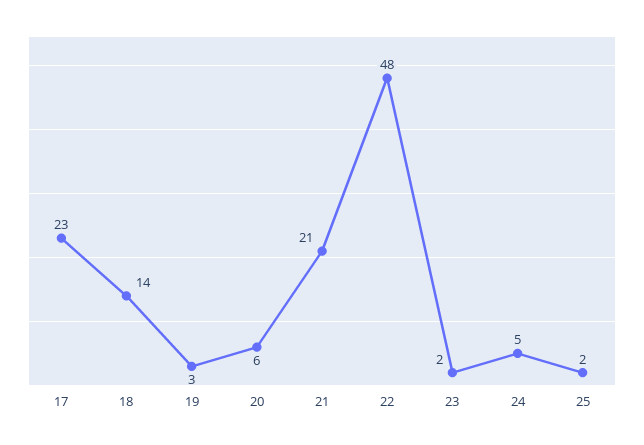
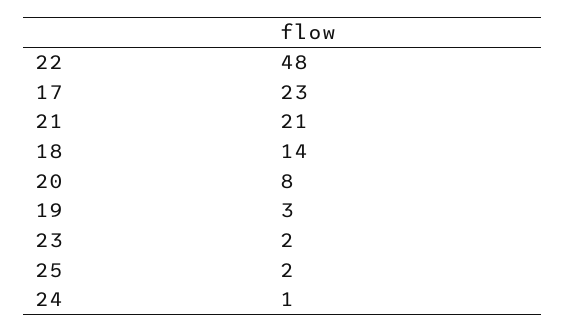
  {
    "17": 23,
    "18": 14,
    "19": 3,
-   "20": 6,
+   "20": 8,
    "21": 21,
    "22": 48,
    "23": 2,
-   "24": 5,
+   "24": 1,
    "25": 2
  }

